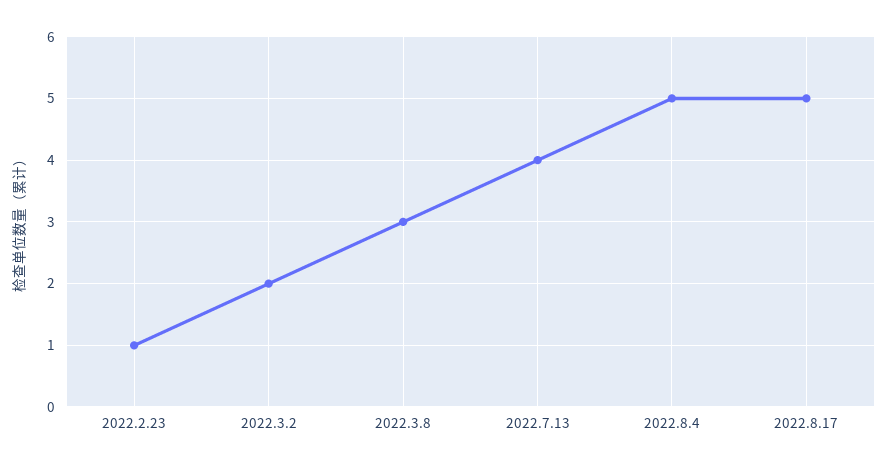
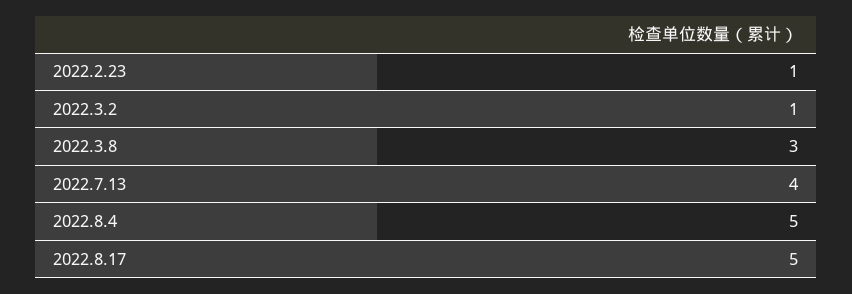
  {
    "2022.2.23": 1,
-   "2022.3.2": 2,
+   "2022.3.2": 1,
    "2022.3.8": 3,
    "2022.7.13": 4,
    "2022.8.4": 5,
    "2022.8.17": 5
  }

